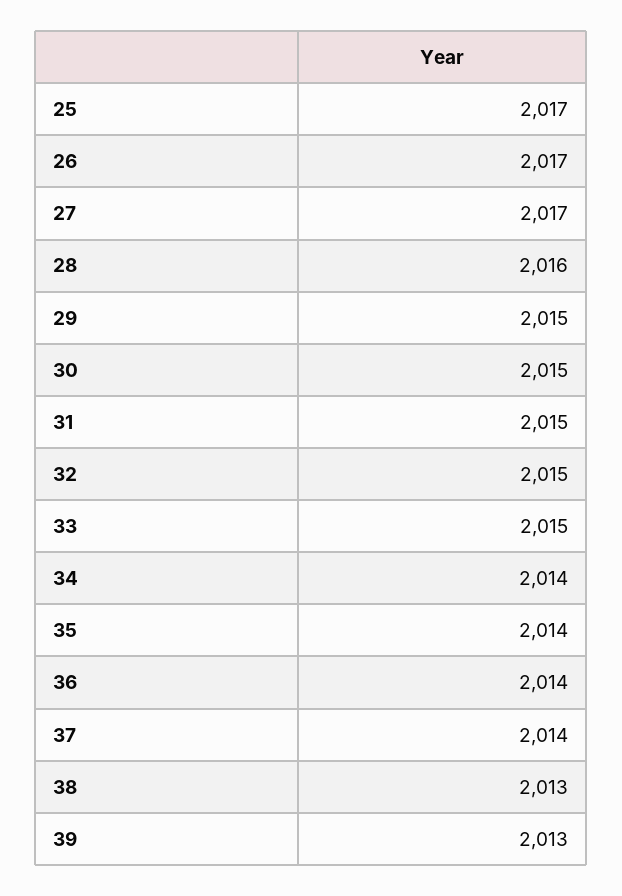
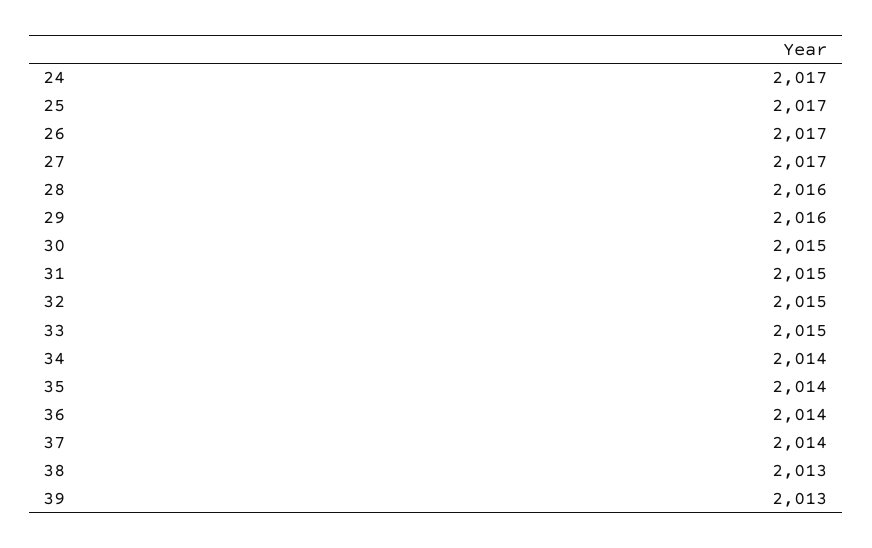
  {
    "25": 2017,
    "26": 2017,
    "27": 2017,
    "28": 2016,
-   "29": 2015,
+   "29": 2016,
    "30": 2015,
    "31": 2015,
    "32": 2015,
    "33": 2015,
    "34": 2014,
    "35": 2014,
    "36": 2014,
    "37": 2014,
    "38": 2013,
-   "39": 2013
+   "39": 2013,
+   "24": 2017
  }

